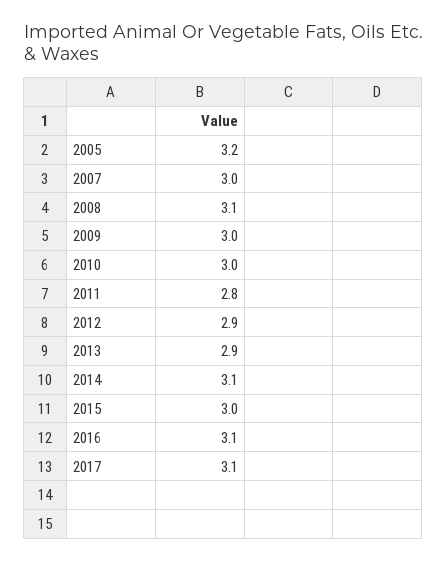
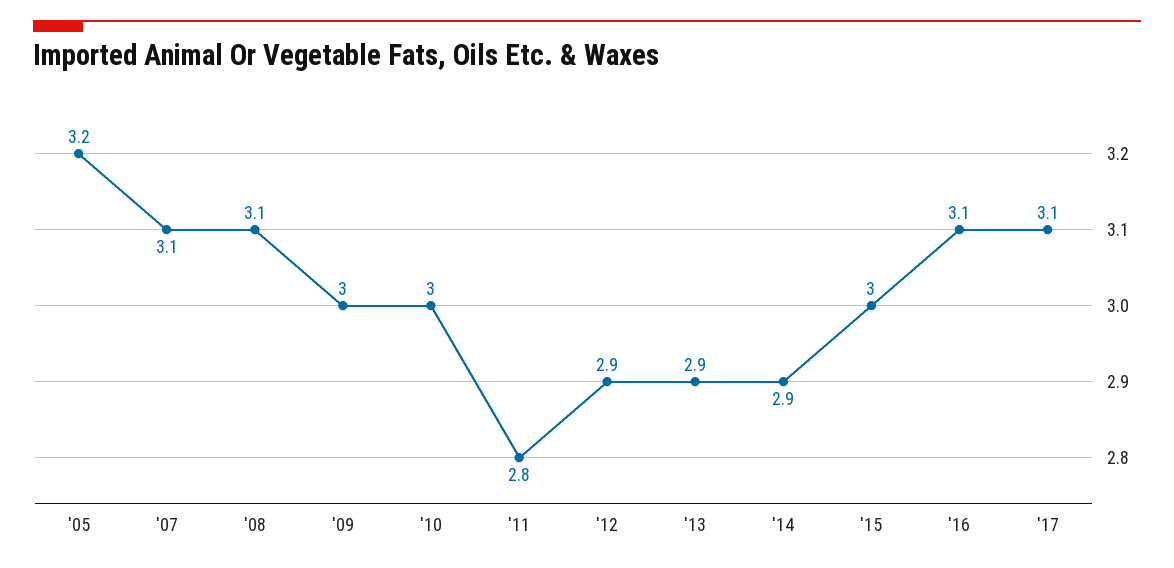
  {
    "2005": 3.2,
-   "2007": 3,
+   "2007": 3.1,
    "2008": 3.1,
    "2009": 3,
    "2010": 3,
    "2011": 2.8,
    "2012": 2.9,
    "2013": 2.9,
-   "2014": 3.1,
+   "2014": 2.9,
    "2015": 3,
    "2016": 3.1,
    "2017": 3.1
  }

